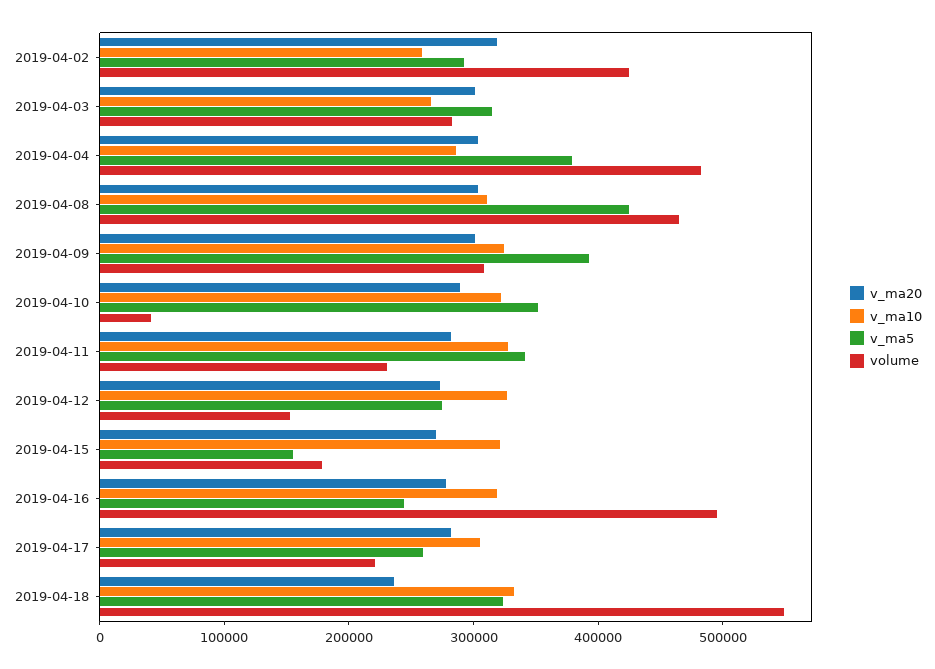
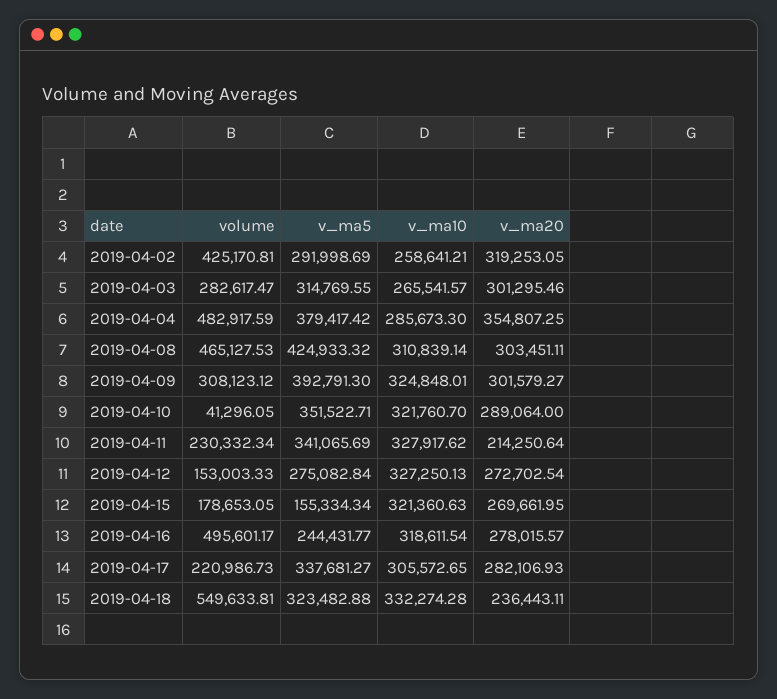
  {
    "v_ma20": {
      "2019-04-02": 319253.05,
      "2019-04-03": 301295.46,
-     "2019-04-04": 300000,
+     "2019-04-04": 354807.25,
      "2019-04-08": 303451.11,
      "2019-04-09": 301579.27,
      "2019-04-10": 289064,
-     "2019-04-11": 280000,
+     "2019-04-11": 214250.64,
      "2019-04-12": 272702.54,
      "2019-04-15": 269661.95,
      "2019-04-16": 278015.57,
      "2019-04-17": 282106.93,
      "2019-04-18": 236443.11
    },
    "v_ma10": {
      "2019-04-02": 258641.21,
      "2019-04-03": 265541.57,
      "2019-04-04": 285673.3,
      "2019-04-08": 310839.14,
      "2019-04-09": 324848.01,
      "2019-04-10": 321760.7,
      "2019-04-11": 327917.62,
      "2019-04-12": 327250.13,
      "2019-04-15": 321360.63,
      "2019-04-16": 318611.54,
      "2019-04-17": 305572.65,
      "2019-04-18": 332274.28
    },
    "v_ma5": {
      "2019-04-02": 291998.69,
      "2019-04-03": 314769.55,
      "2019-04-04": 379417.42,
      "2019-04-08": 424933.32,
      "2019-04-09": 392791.3,
      "2019-04-10": 351522.71,
      "2019-04-11": 341065.69,
      "2019-04-12": 275082.84,
      "2019-04-15": 155334.34,
      "2019-04-16": 244431.77,
-     "2019-04-17": 260000,
+     "2019-04-17": 337681.27,
      "2019-04-18": 323482.88
    },
    "volume": {
      "2019-04-02": 425170.81,
      "2019-04-03": 282617.47,
      "2019-04-04": 482917.59,
      "2019-04-08": 465127.53,
      "2019-04-09": 308123.12,
      "2019-04-10": 41296.05,
      "2019-04-11": 230332.34,
      "2019-04-12": 153003.33,
      "2019-04-15": 178653.05,
      "2019-04-16": 495601.17,
      "2019-04-17": 220986.73,
      "2019-04-18": 549633.81
    }
  }

